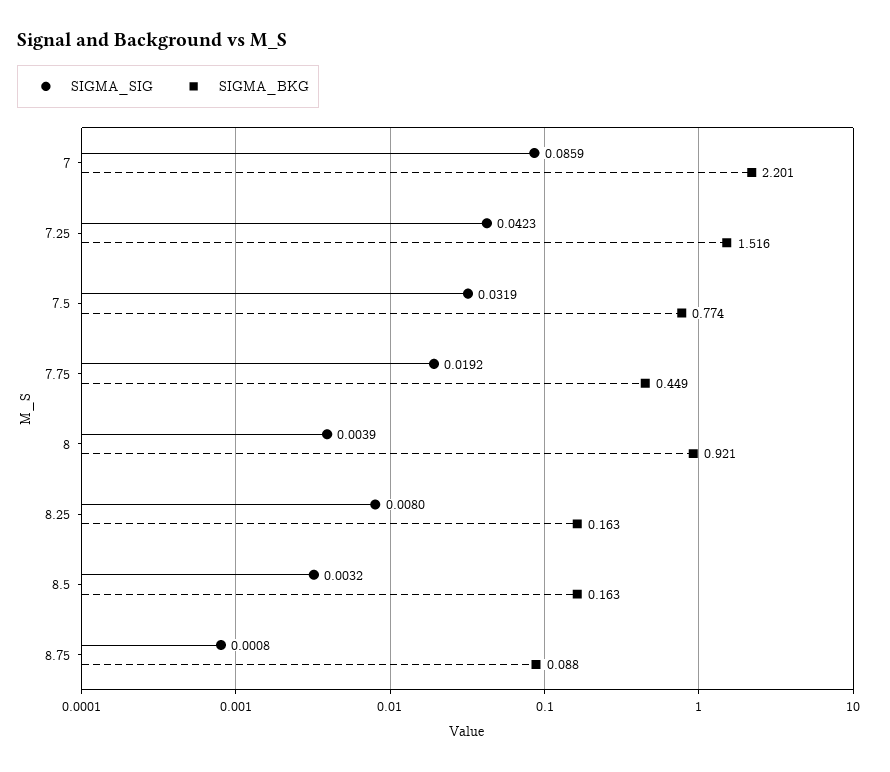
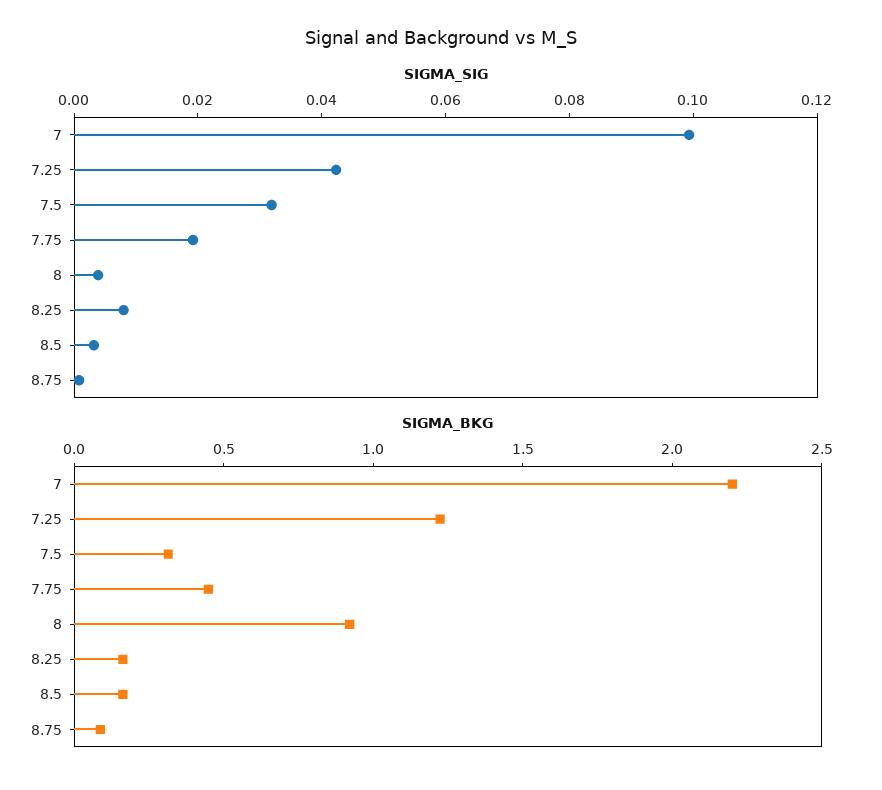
  {
    "SIGMA_SIG": {
-     "7": 0.0859,
+     "7": 0.1,
      "7.25": 0.0423,
      "7.5": 0.0319,
      "7.75": 0.0192,
      "8": 0.0039,
      "8.25": 0.008,
      "8.5": 0.0032,
      "8.75": 0.0008
    },
    "SIGMA_BKG": {
      "7": 2.201,
-     "7.25": 1.516,
+     "7.25": 1.2,
-     "7.5": 0.774,
+     "7.5": 0.3,
      "7.75": 0.449,
      "8": 0.921,
      "8.25": 0.163,
      "8.5": 0.163,
      "8.75": 0.088
    }
  }

